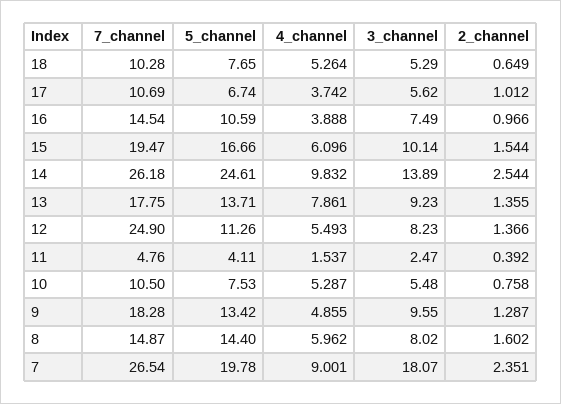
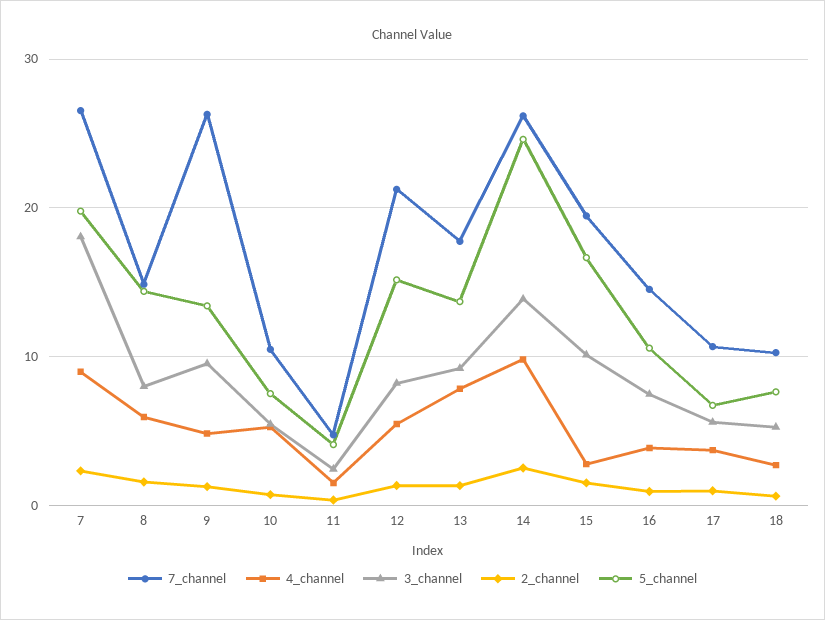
  {
    "7_channel": {
      "18": 10.28,
      "17": 10.69,
      "16": 14.54,
      "15": 19.47,
      "14": 26.18,
      "13": 17.75,
-     "12": 24.9,
+     "12": 21,
      "11": 4.76,
      "10": 10.5,
-     "9": 18.28,
+     "9": 26,
      "8": 14.87,
      "7": 26.54
    },
    "5_channel": {
      "18": 7.65,
      "17": 6.74,
      "16": 10.59,
      "15": 16.66,
      "14": 24.61,
      "13": 13.71,
-     "12": 11.26,
+     "12": 15,
      "11": 4.11,
      "10": 7.53,
      "9": 13.42,
      "8": 14.4,
      "7": 19.78
    },
    "4_channel": {
-     "18": 5.264,
+     "18": 3,
      "17": 3.742,
      "16": 3.888,
-     "15": 6.096,
+     "15": 3,
      "14": 9.832,
      "13": 7.861,
      "12": 5.493,
      "11": 1.537,
      "10": 5.287,
      "9": 4.855,
      "8": 5.962,
      "7": 9.001
    },
    "3_channel": {
      "18": 5.29,
      "17": 5.62,
      "16": 7.49,
      "15": 10.14,
      "14": 13.89,
      "13": 9.23,
      "12": 8.23,
      "11": 2.47,
      "10": 5.48,
      "9": 9.55,
      "8": 8.02,
      "7": 18.07
    },
    "2_channel": {
      "18": 0.649,
      "17": 1.012,
      "16": 0.966,
      "15": 1.544,
      "14": 2.544,
      "13": 1.355,
      "12": 1.366,
      "11": 0.392,
      "10": 0.758,
      "9": 1.287,
      "8": 1.602,
      "7": 2.351
    }
  }

